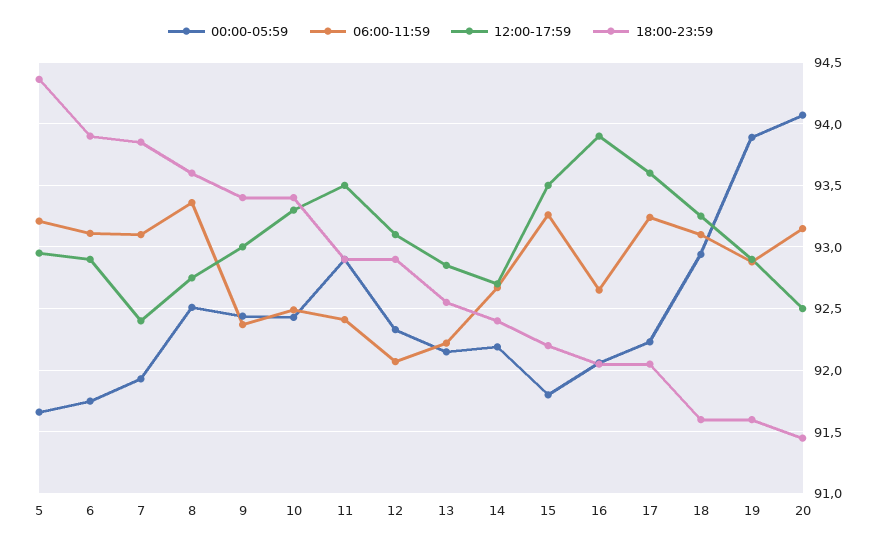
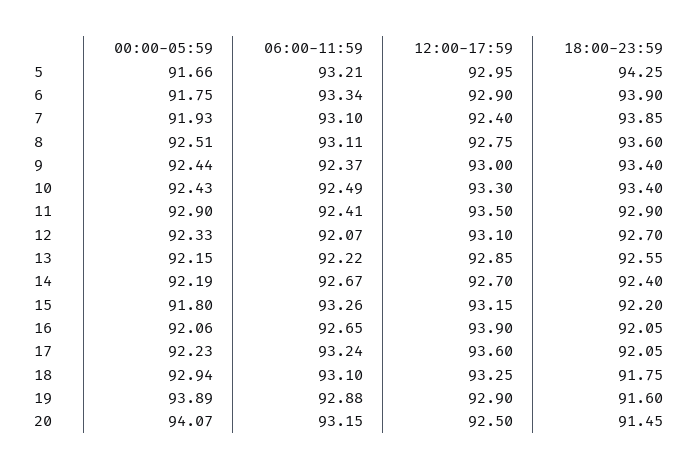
  {
    "00:00-05:59": {
      "5": 91.66,
      "6": 91.75,
      "7": 91.93,
      "8": 92.51,
      "9": 92.44,
      "10": 92.43,
      "11": 92.9,
      "12": 92.33,
      "13": 92.15,
      "14": 92.19,
      "15": 91.8,
      "16": 92.06,
      "17": 92.23,
      "18": 92.94,
      "19": 93.89,
      "20": 94.07
    },
    "06:00-11:59": {
      "5": 93.21,
-     "6": 93.1,
+     "6": 93.34,
      "7": 93.1,
-     "8": 93.35,
+     "8": 93.11,
      "9": 92.37,
      "10": 92.49,
      "11": 92.41,
      "12": 92.07,
      "13": 92.22,
      "14": 92.67,
      "15": 93.26,
      "16": 92.65,
      "17": 93.24,
      "18": 93.1,
      "19": 92.88,
      "20": 93.15
    },
    "12:00-17:59": {
      "5": 92.95,
      "6": 92.9,
      "7": 92.4,
      "8": 92.75,
      "9": 93,
      "10": 93.3,
      "11": 93.5,
      "12": 93.1,
      "13": 92.85,
      "14": 92.7,
-     "15": 93.5,
+     "15": 93.15,
      "16": 93.9,
      "17": 93.6,
      "18": 93.25,
      "19": 92.9,
      "20": 92.5
    },
    "18:00-23:59": {
-     "5": 94.35,
+     "5": 94.25,
      "6": 93.9,
      "7": 93.85,
      "8": 93.6,
      "9": 93.4,
      "10": 93.4,
      "11": 92.9,
-     "12": 92.9,
+     "12": 92.7,
      "13": 92.55,
      "14": 92.4,
      "15": 92.2,
      "16": 92.05,
      "17": 92.05,
-     "18": 91.6,
+     "18": 91.75,
      "19": 91.6,
      "20": 91.45
    }
  }

